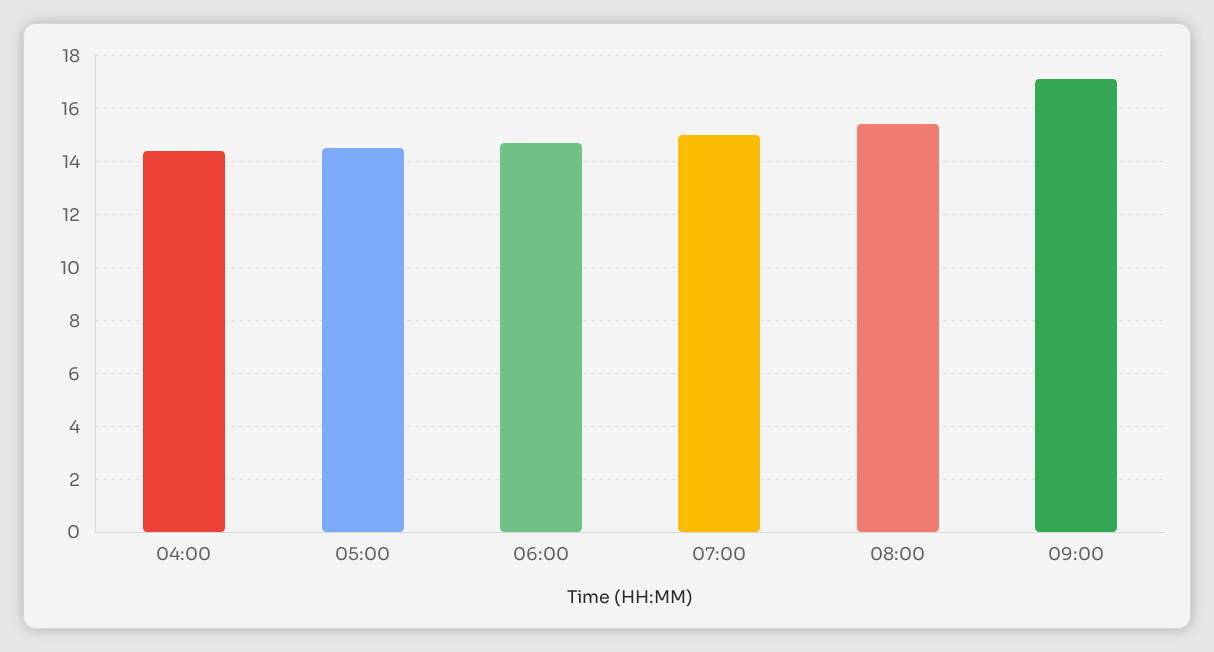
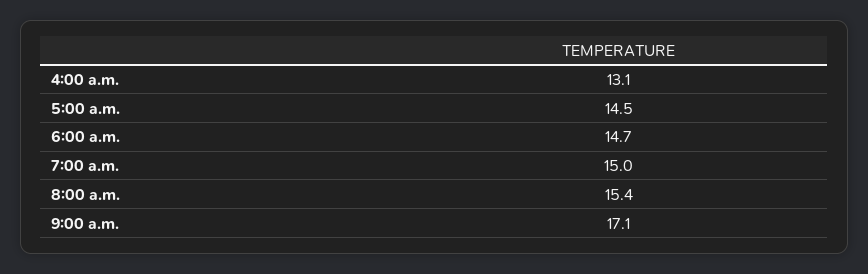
  {
-   "04:00": 14.5,
+   "04:00": 13.1,
    "05:00": 14.5,
    "06:00": 14.7,
    "07:00": 15,
    "08:00": 15.4,
    "09:00": 17.1
  }

